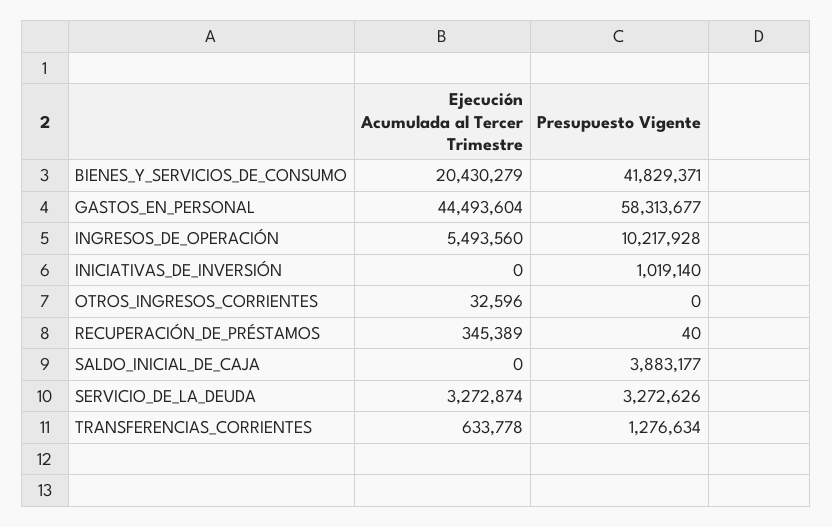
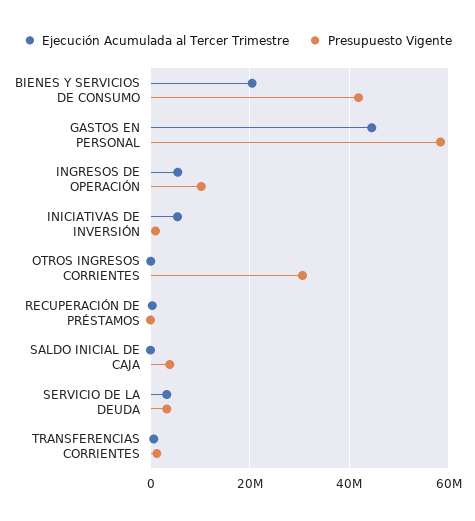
  {
    "Ejecución Acumulada al Tercer Trimestre": {
      "BIENES_Y_SERVICIOS_DE_CONSUMO": 20430279,
      "GASTOS_EN_PERSONAL": 44493604,
      "INGRESOS_DE_OPERACIÓN": 5493560,
-     "INICIATIVAS_DE_INVERSIÓN": 0,
+     "INICIATIVAS_DE_INVERSIÓN": 6000000,
      "OTROS_INGRESOS_CORRIENTES": 32596,
      "RECUPERACIÓN_DE_PRÉSTAMOS": 345389,
      "SALDO_INICIAL_DE_CAJA": 0,
      "SERVICIO_DE_LA_DEUDA": 3272874,
      "TRANSFERENCIAS_CORRIENTES": 633778
    },
    "Presupuesto Vigente": {
      "BIENES_Y_SERVICIOS_DE_CONSUMO": 41829371,
      "GASTOS_EN_PERSONAL": 58313677,
      "INGRESOS_DE_OPERACIÓN": 10217928,
      "INICIATIVAS_DE_INVERSIÓN": 1019140,
-     "OTROS_INGRESOS_CORRIENTES": 0,
+     "OTROS_INGRESOS_CORRIENTES": 30000000,
      "RECUPERACIÓN_DE_PRÉSTAMOS": 40,
      "SALDO_INICIAL_DE_CAJA": 3883177,
      "SERVICIO_DE_LA_DEUDA": 3272626,
      "TRANSFERENCIAS_CORRIENTES": 1276634
    }
  }

